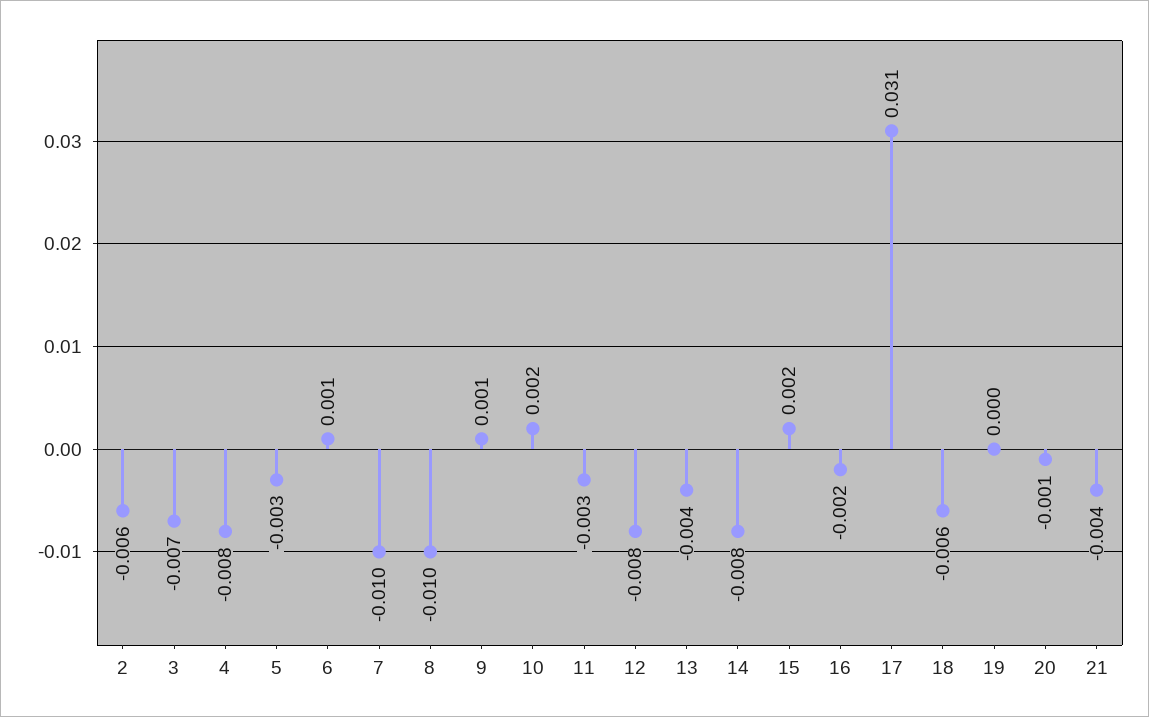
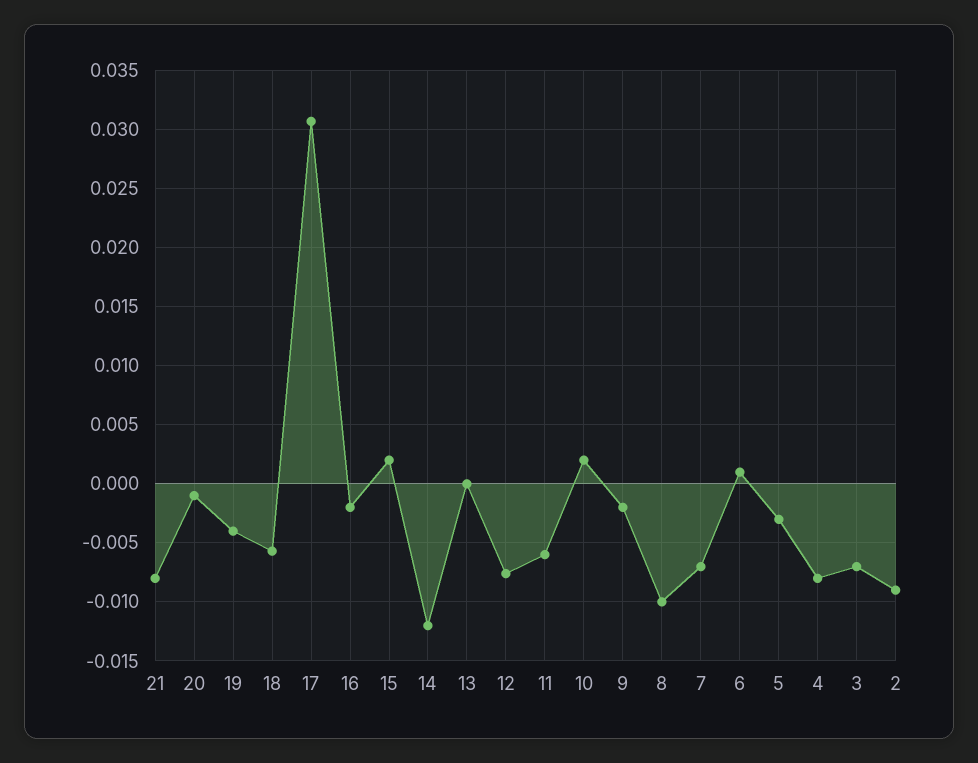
  {
-   "2": -0.006,
+   "2": -0.009,
    "3": -0.007,
    "4": -0.008,
    "5": -0.003,
    "6": 0.001,
-   "7": -0.01,
+   "7": -0.007,
    "8": -0.01,
-   "9": 0.001,
+   "9": -0.002,
    "10": 0.002,
-   "11": -0.003,
+   "11": -0.006,
    "12": -0.008,
-   "13": -0.004,
+   "13": 0,
-   "14": -0.008,
+   "14": -0.012,
    "15": 0.002,
    "16": -0.002,
    "17": 0.031,
    "18": -0.006,
-   "19": 0,
+   "19": -0.004,
    "20": -0.001,
-   "21": -0.004
+   "21": -0.008
  }

